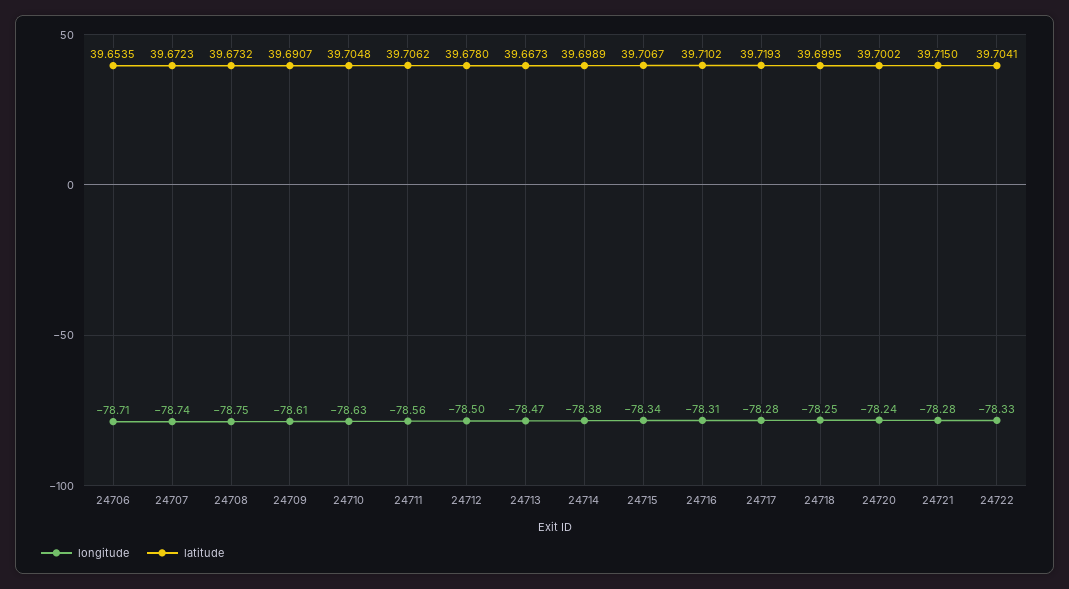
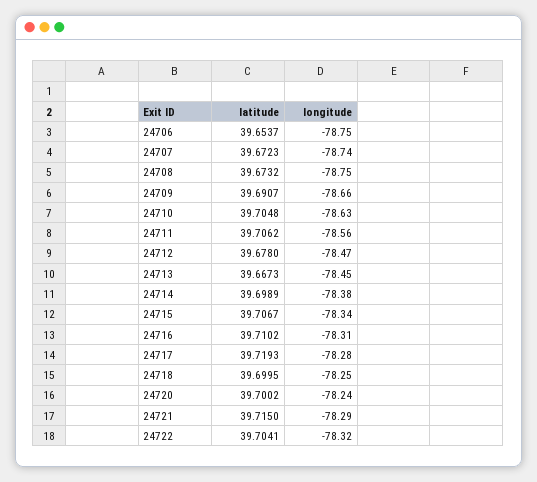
  {
    "longitude": {
-     "24706": -78.71,
+     "24706": -78.75,
      "24707": -78.74,
      "24708": -78.75,
-     "24709": -78.61,
+     "24709": -78.66,
      "24710": -78.63,
      "24711": -78.56,
-     "24712": -78.5,
+     "24712": -78.47,
-     "24713": -78.47,
+     "24713": -78.45,
      "24714": -78.38,
      "24715": -78.34,
      "24716": -78.31,
      "24717": -78.28,
      "24718": -78.25,
      "24720": -78.24,
-     "24721": -78.28,
+     "24721": -78.29,
-     "24722": -78.33
+     "24722": -78.32
    },
    "latitude": {
-     "24706": 39.6535,
+     "24706": 39.6537,
      "24707": 39.6723,
      "24708": 39.6732,
      "24709": 39.6907,
      "24710": 39.7048,
      "24711": 39.7062,
      "24712": 39.678,
      "24713": 39.6673,
      "24714": 39.6989,
      "24715": 39.7067,
      "24716": 39.7102,
      "24717": 39.7193,
      "24718": 39.6995,
      "24720": 39.7002,
      "24721": 39.715,
      "24722": 39.7041
    }
  }

